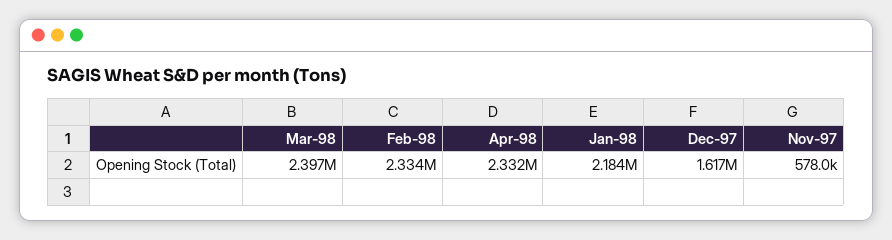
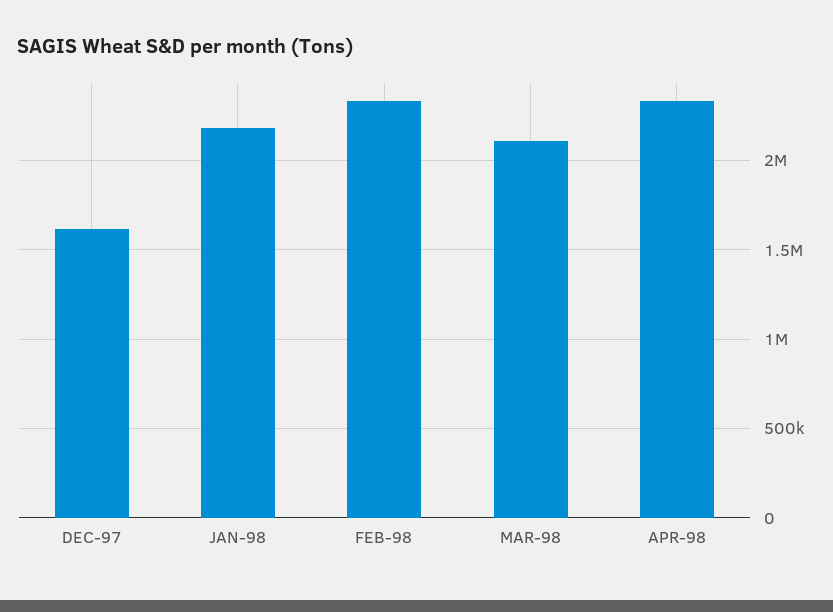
  {
-   "Mar-98": 2397000,
+   "Mar-98": 2100000,
    "Feb-98": 2334000,
    "Apr-98": 2332000,
    "Jan-98": 2184000,
-   "Dec-97": 1617000,
+   "Dec-97": 1617000
-   "Nov-97": 578000
  }

